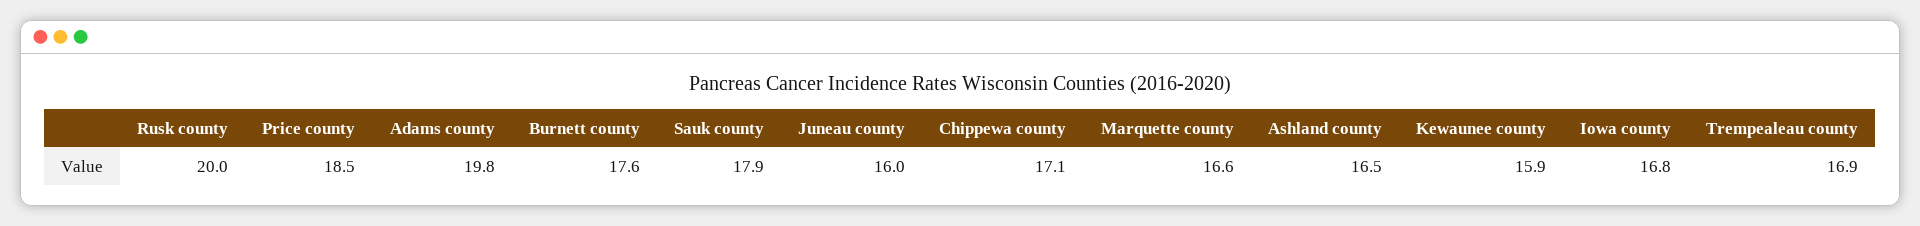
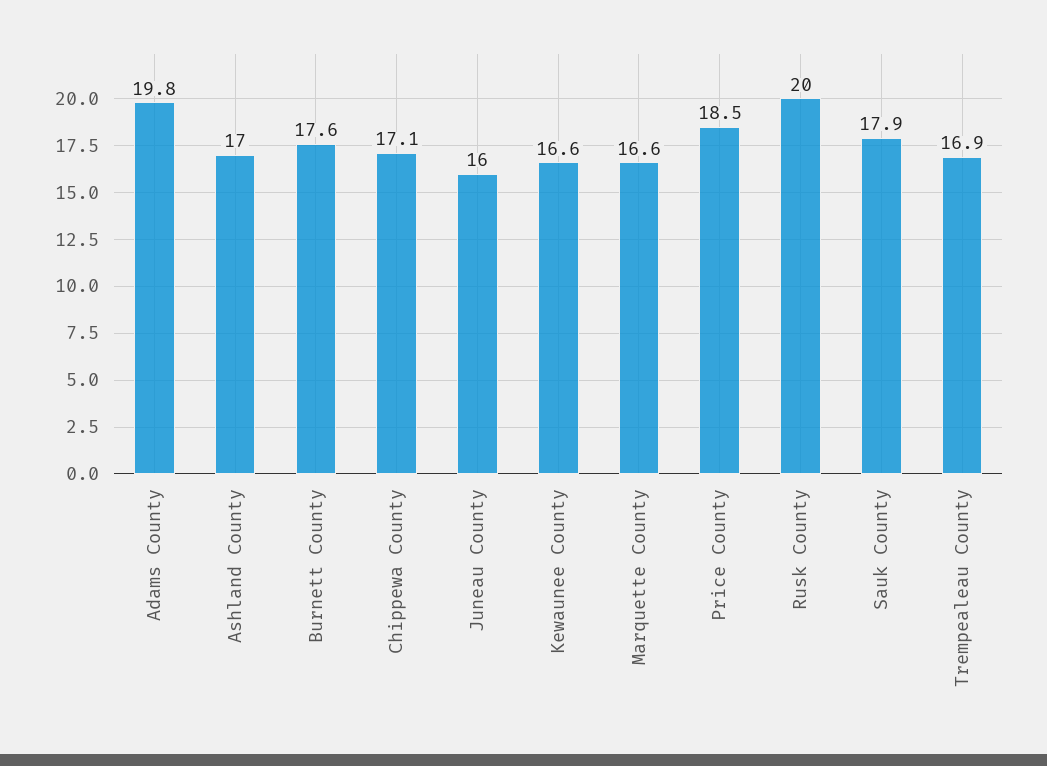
  {
    "Rusk county": 20,
    "Price county": 18.5,
    "Adams county": 19.8,
    "Burnett county": 17.6,
    "Sauk county": 17.9,
    "Juneau county": 16,
    "Chippewa county": 17.1,
    "Marquette county": 16.6,
-   "Ashland county": 16.5,
+   "Ashland county": 17,
-   "Kewaunee county": 15.9,
+   "Kewaunee county": 16.6,
-   "Iowa county": 16.8,
    "Trempealeau county": 16.9
  }

